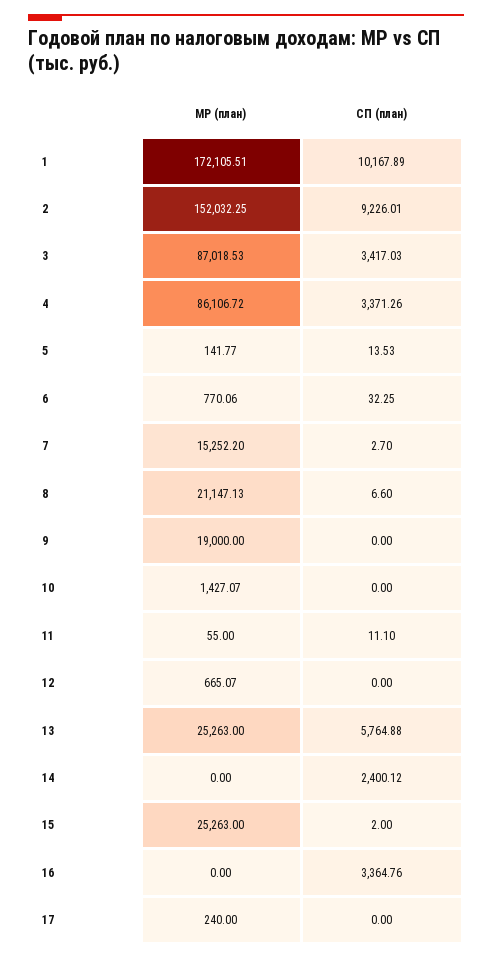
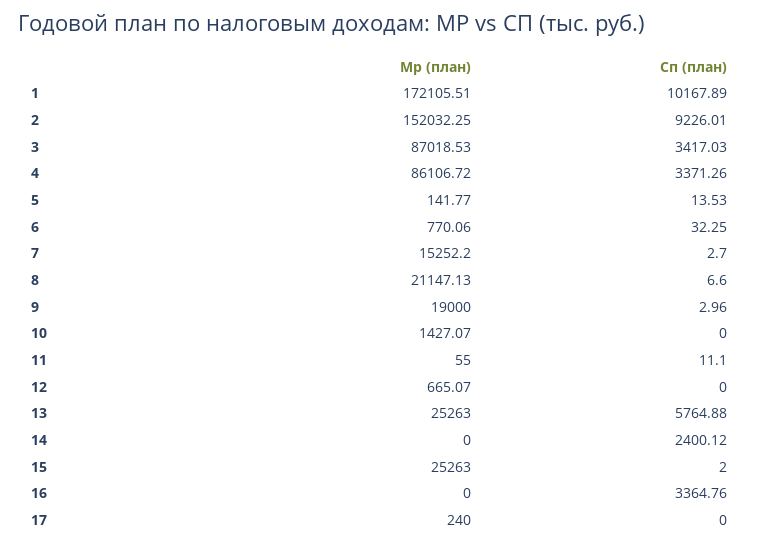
  {
    "МР (план)": {
      "1": 172105.51,
      "2": 152032.25,
      "3": 87018.53,
      "4": 86106.72,
      "5": 141.77,
      "6": 770.06,
      "7": 15252.2,
      "8": 21147.13,
      "9": 19000,
      "10": 1427.07,
      "11": 55,
      "12": 665.07,
      "13": 25263,
      "14": 0,
      "15": 25263,
      "16": 0,
      "17": 240
    },
    "СП (план)": {
      "1": 10167.89,
      "2": 9226.01,
      "3": 3417.03,
      "4": 3371.26,
      "5": 13.53,
      "6": 32.25,
      "7": 2.7,
      "8": 6.6,
-     "9": 0,
+     "9": 2.96,
      "10": 0,
      "11": 11.1,
      "12": 0,
      "13": 5764.88,
      "14": 2400.12,
      "15": 2,
      "16": 3364.76,
      "17": 0
    }
  }

